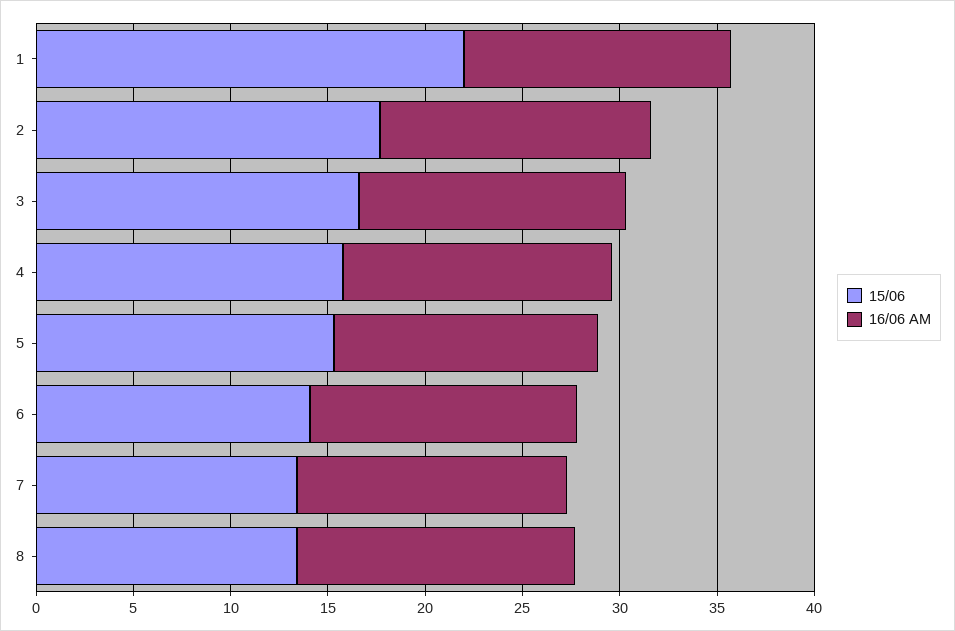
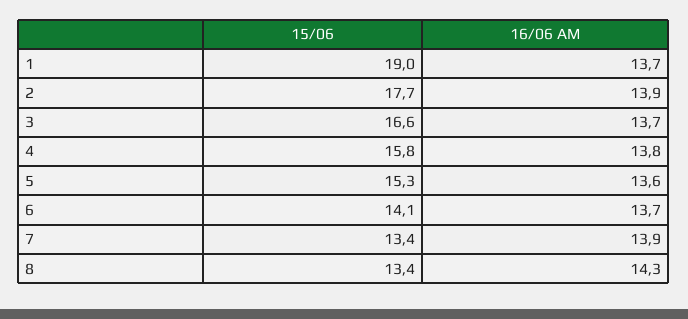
  {
    "15/06": {
-     "1": 22,
+     "1": 19,
      "2": 17.7,
      "3": 16.6,
      "4": 15.8,
      "5": 15.3,
      "6": 14.1,
      "7": 13.4,
      "8": 13.4
    },
    "16/06 AM": {
      "1": 13.7,
      "2": 13.9,
      "3": 13.7,
      "4": 13.8,
      "5": 13.6,
      "6": 13.7,
      "7": 13.9,
      "8": 14.3
    }
  }

